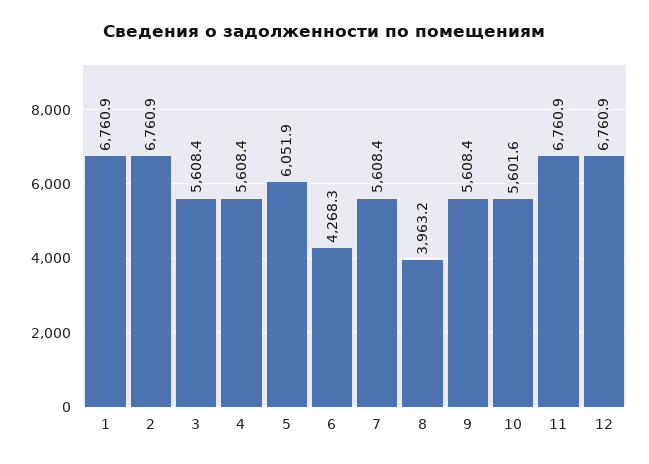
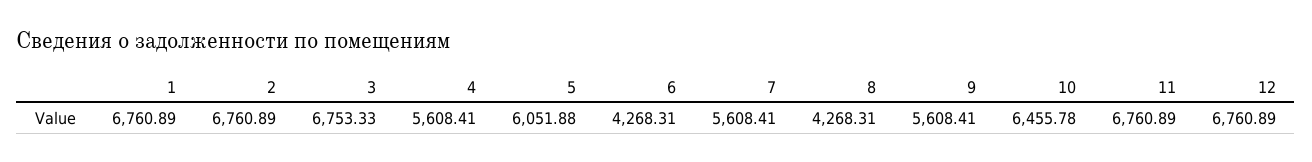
  {
    "1": 6760.89,
    "2": 6760.89,
-   "3": 5608.4,
+   "3": 6753.33,
    "4": 5608.41,
    "5": 6051.88,
    "6": 4268.31,
    "7": 5608.41,
-   "8": 3963.2,
+   "8": 4268.31,
    "9": 5608.41,
-   "10": 5601.6,
+   "10": 6455.78,
    "11": 6760.89,
    "12": 6760.89
  }

